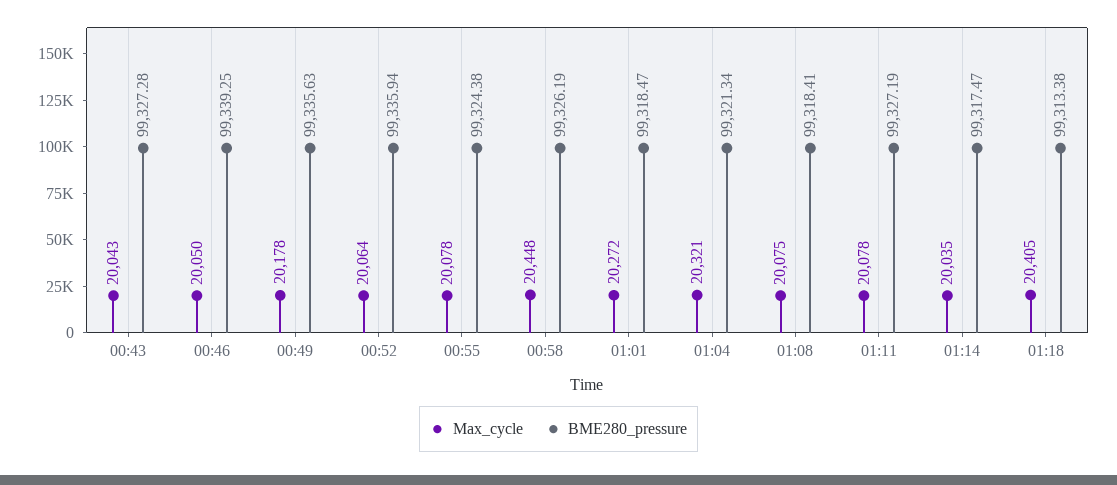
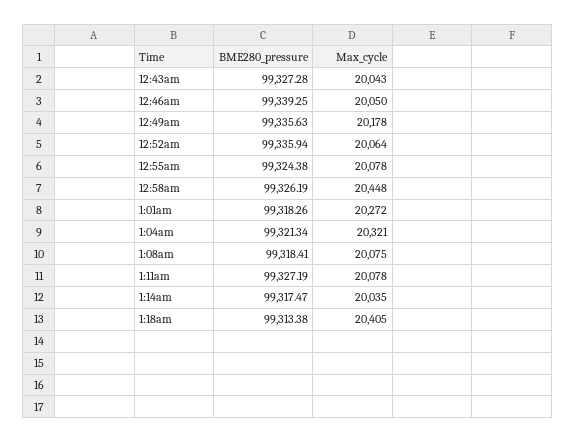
  {
    "Max_cycle": {
      "00:43": 20043,
      "00:46": 20050,
      "00:49": 20178,
      "00:52": 20064,
      "00:55": 20078,
      "00:58": 20448,
      "01:01": 20272,
      "01:04": 20321,
      "01:08": 20075,
      "01:11": 20078,
      "01:14": 20035,
      "01:18": 20405
    },
    "BME280_pressure": {
      "00:43": 99327.28,
      "00:46": 99339.25,
      "00:49": 99335.63,
      "00:52": 99335.94,
      "00:55": 99324.38,
      "00:58": 99326.19,
-     "01:01": 99318.47,
+     "01:01": 99318.26,
      "01:04": 99321.34,
      "01:08": 99318.41,
      "01:11": 99327.19,
      "01:14": 99317.47,
      "01:18": 99313.38
    }
  }

